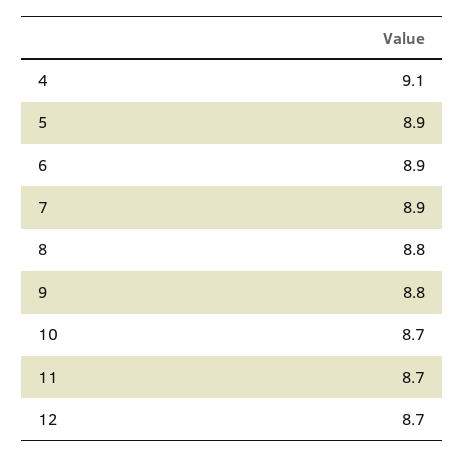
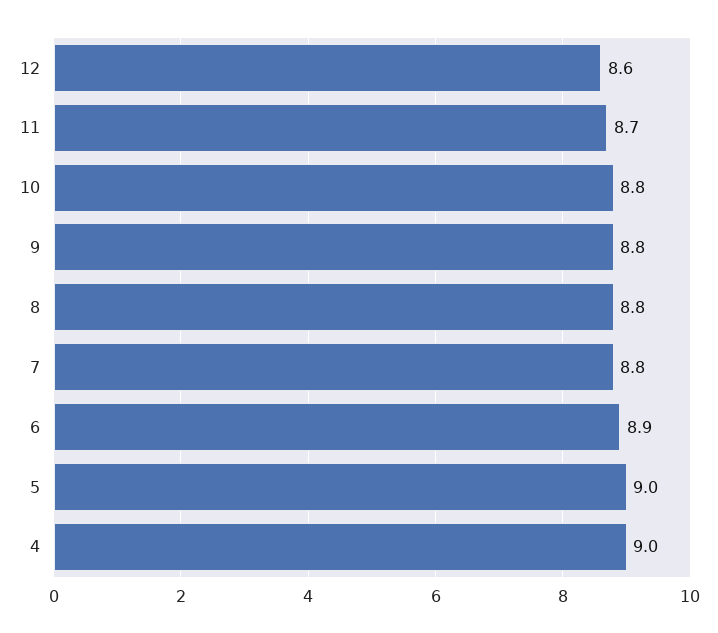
  {
-   "4": 9.1,
+   "4": 9,
-   "5": 8.9,
+   "5": 9,
    "6": 8.9,
-   "7": 8.9,
+   "7": 8.8,
    "8": 8.8,
    "9": 8.8,
-   "10": 8.7,
+   "10": 8.8,
    "11": 8.7,
-   "12": 8.7
+   "12": 8.6
  }

